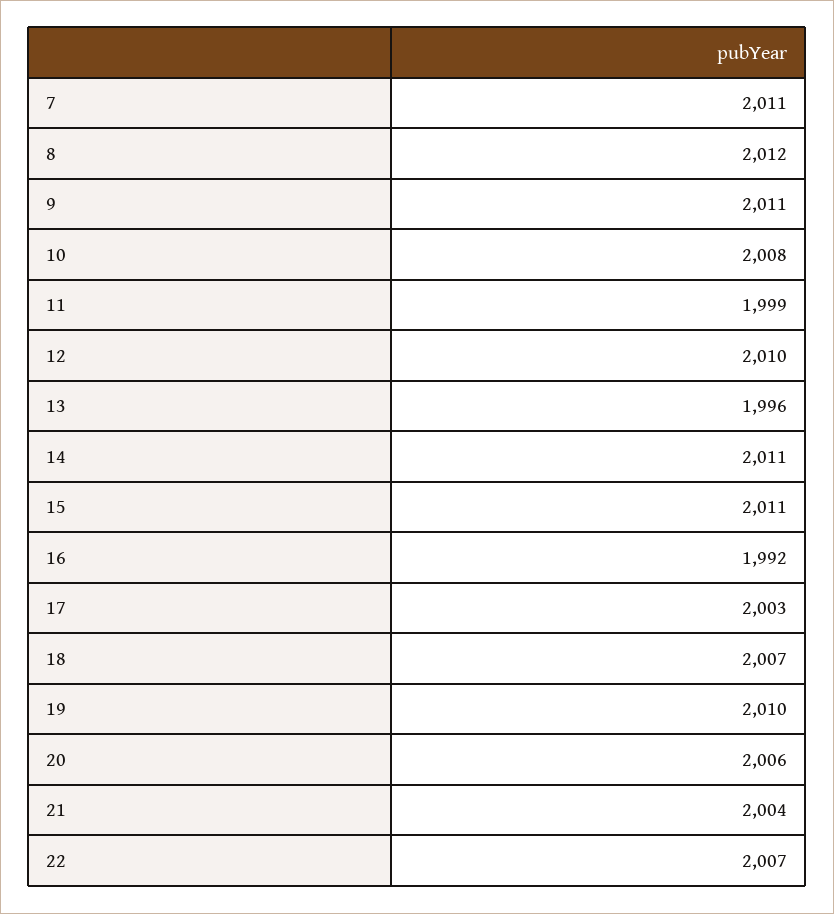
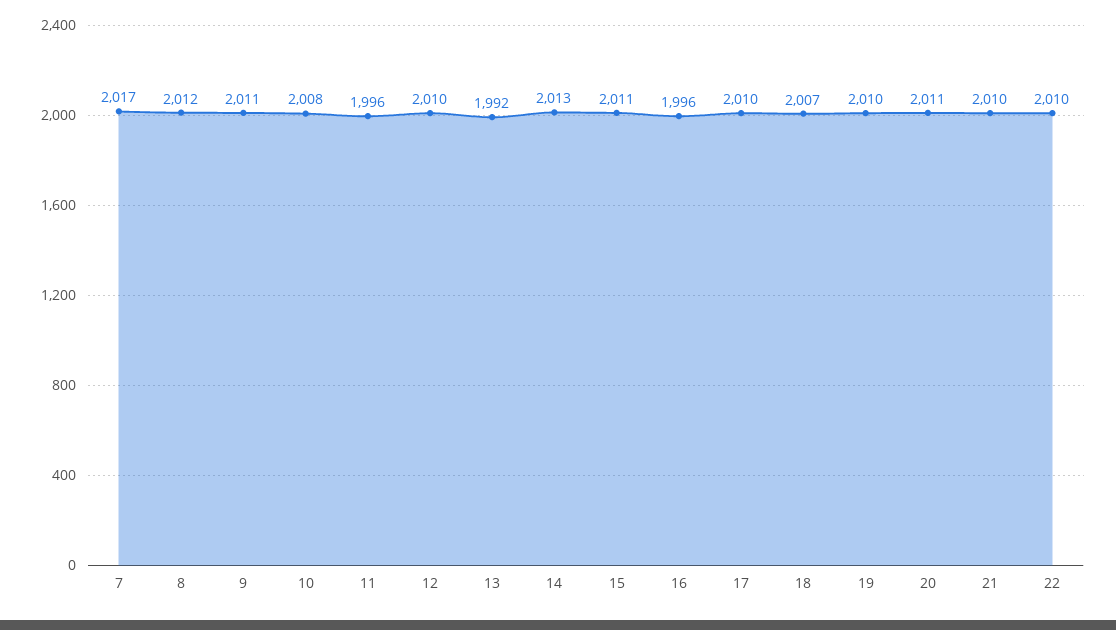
  {
-   "7": 2011,
+   "7": 2017,
    "8": 2012,
    "9": 2011,
    "10": 2008,
-   "11": 1999,
+   "11": 1996,
    "12": 2010,
-   "13": 1996,
+   "13": 1992,
-   "14": 2011,
+   "14": 2013,
    "15": 2011,
-   "16": 1992,
+   "16": 1996,
-   "17": 2003,
+   "17": 2010,
    "18": 2007,
    "19": 2010,
-   "20": 2006,
+   "20": 2011,
-   "21": 2004,
+   "21": 2010,
-   "22": 2007
+   "22": 2010
  }

